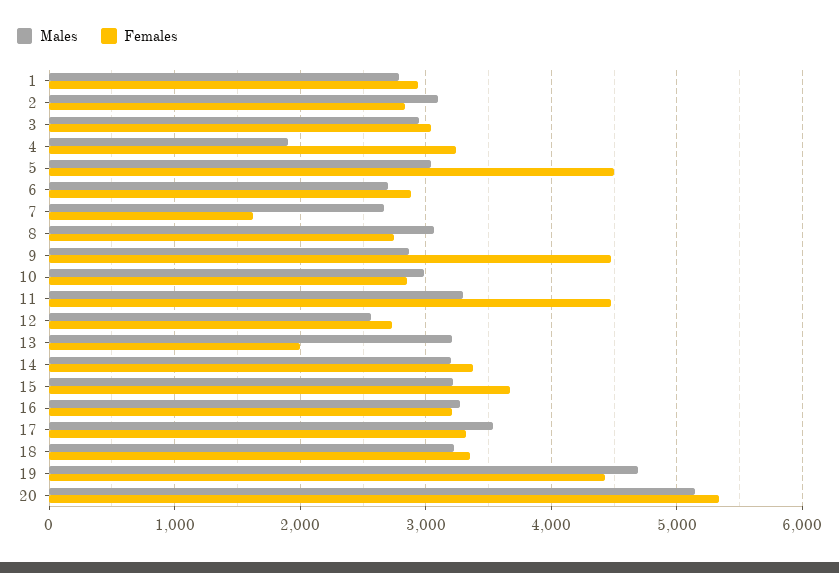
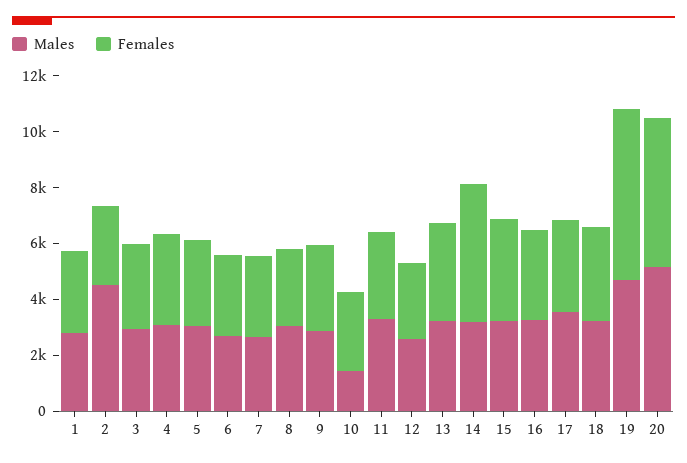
  {
    "Males": {
      "1": 2800,
-     "2": 3100,
+     "2": 4500,
      "3": 2900,
-     "4": 1900,
+     "4": 3000,
      "5": 3000,
      "6": 2700,
      "7": 2700,
      "8": 3100,
      "9": 2900,
-     "10": 3000,
+     "10": 1500,
      "11": 3300,
      "12": 2600,
      "13": 3200,
      "14": 3200,
      "15": 3200,
      "16": 3300,
      "17": 3500,
      "18": 3200,
      "19": 4700,
      "20": 5100
    },
    "Females": {
      "1": 2900,
      "2": 2800,
      "3": 3000,
      "4": 3200,
-     "5": 4500,
+     "5": 3000,
      "6": 2900,
-     "7": 1600,
+     "7": 3000,
      "8": 2800,
-     "9": 4500,
+     "9": 3000,
      "10": 2900,
-     "11": 4500,
+     "11": 3000,
      "12": 2700,
-     "13": 2000,
+     "13": 3500,
-     "14": 3400,
+     "14": 5000,
      "15": 3700,
      "16": 3200,
      "17": 3300,
      "18": 3300,
-     "19": 4400,
+     "19": 6000,
      "20": 5300
    }
  }

